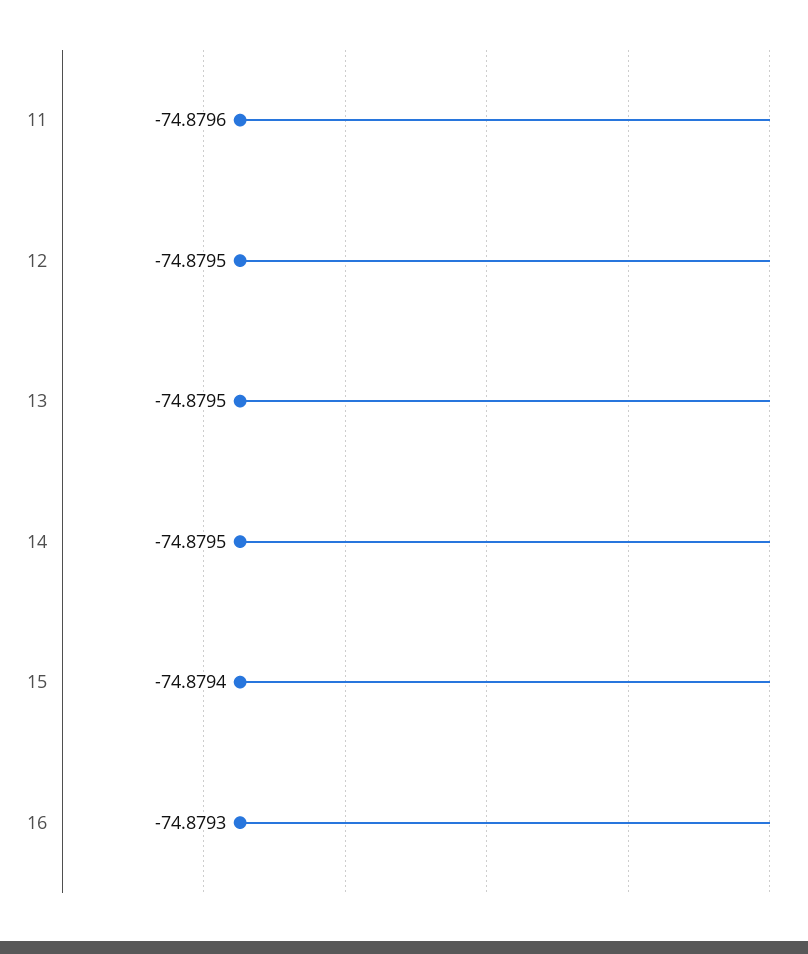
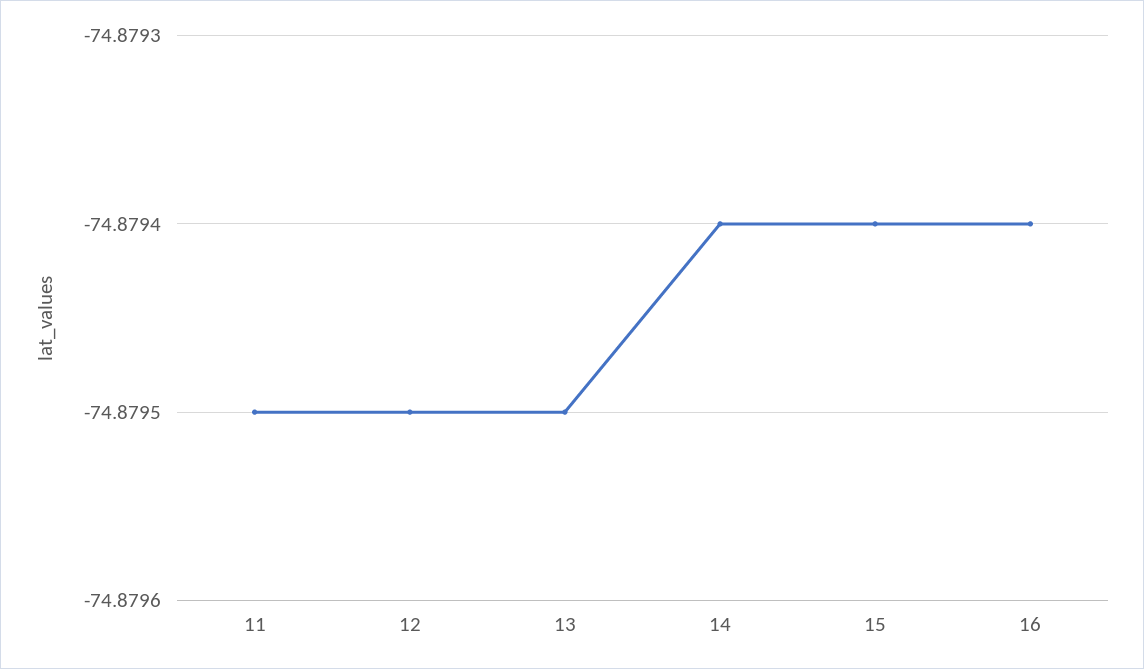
  {
-   "11": -74.8796,
+   "11": -74.8795,
    "12": -74.8795,
    "13": -74.8795,
-   "14": -74.8795,
+   "14": -74.8794,
    "15": -74.8794,
-   "16": -74.8793
+   "16": -74.8794
  }

